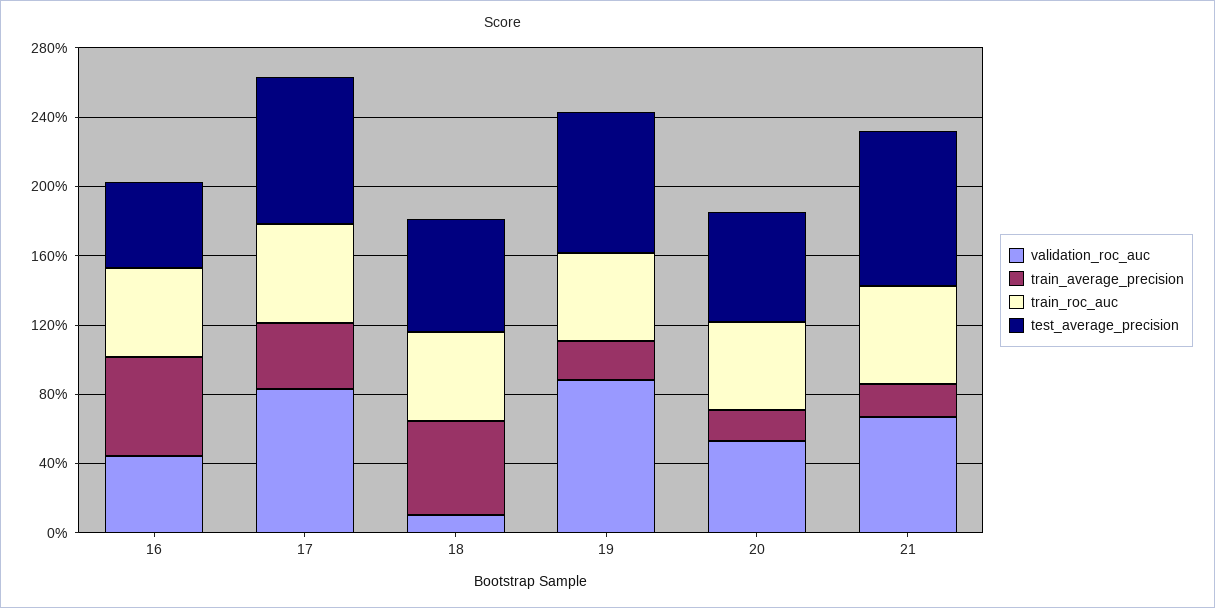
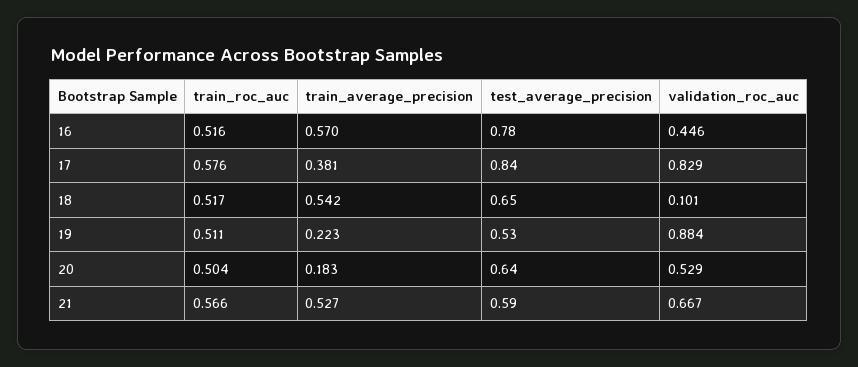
  {
    "validation_roc_auc": {
      "16": 0.446,
      "17": 0.829,
      "18": 0.101,
      "19": 0.884,
      "20": 0.529,
      "21": 0.667
    },
    "train_average_precision": {
      "16": 0.57,
      "17": 0.381,
      "18": 0.542,
      "19": 0.223,
      "20": 0.183,
-     "21": 0.2
+     "21": 0.527
    },
    "train_roc_auc": {
      "16": 0.516,
      "17": 0.576,
      "18": 0.517,
      "19": 0.511,
      "20": 0.504,
      "21": 0.566
    },
    "test_average_precision": {
-     "16": 0.5,
+     "16": 0.78,
      "17": 0.84,
      "18": 0.65,
-     "19": 0.8,
+     "19": 0.53,
      "20": 0.64,
-     "21": 0.9
+     "21": 0.59
    }
  }

